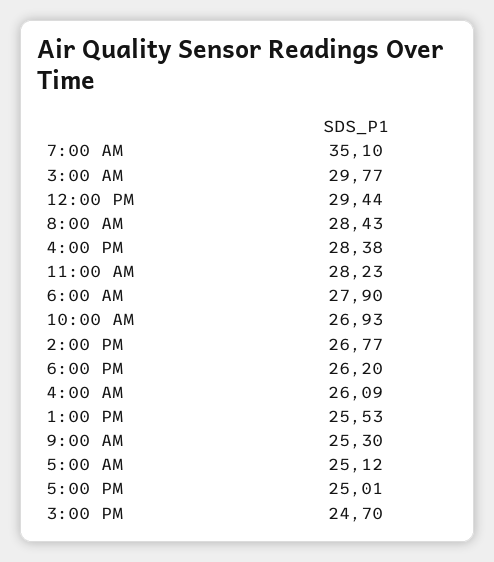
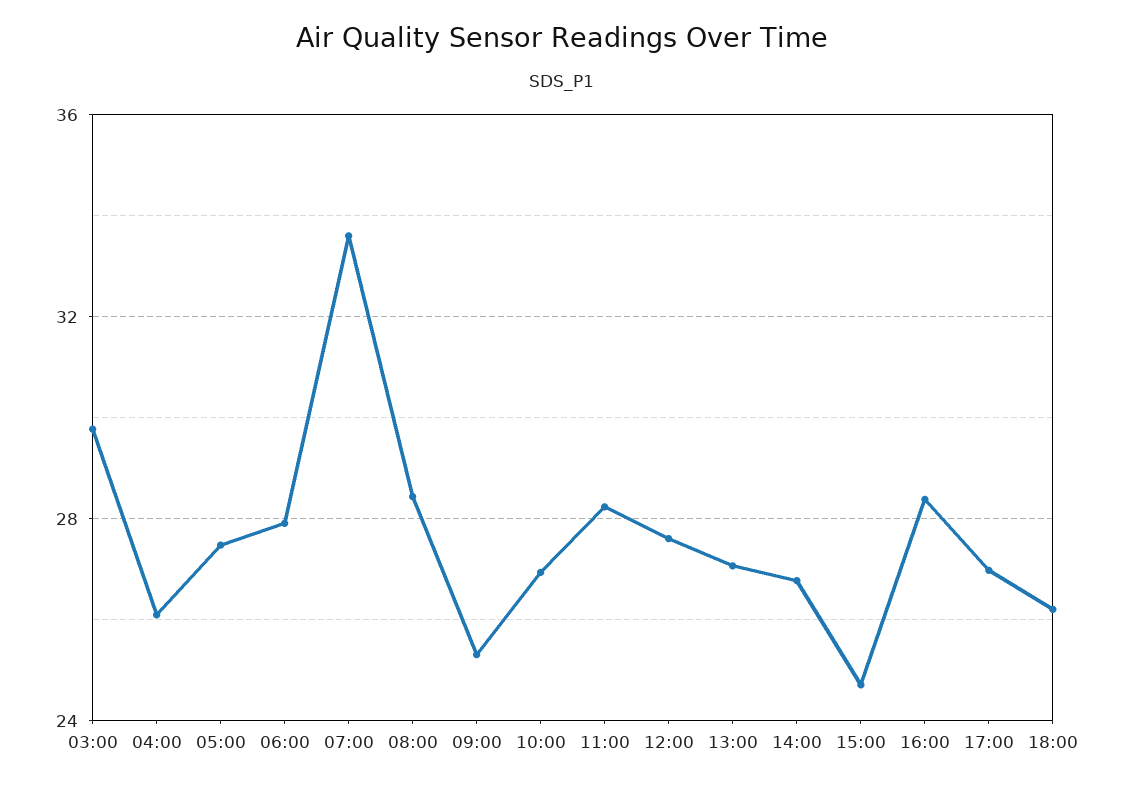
  {
-   "7:00 AM": 35.1,
+   "7:00 AM": 33.5,
    "3:00 AM": 29.77,
-   "12:00 PM": 29.44,
+   "12:00 PM": 27.5,
    "8:00 AM": 28.43,
    "4:00 PM": 28.38,
    "11:00 AM": 28.23,
    "6:00 AM": 27.9,
    "10:00 AM": 26.93,
    "2:00 PM": 26.77,
    "6:00 PM": 26.2,
    "4:00 AM": 26.09,
-   "1:00 PM": 25.53,
+   "1:00 PM": 27,
    "9:00 AM": 25.3,
-   "5:00 AM": 25.12,
+   "5:00 AM": 27.5,
-   "5:00 PM": 25.01,
+   "5:00 PM": 27,
    "3:00 PM": 24.7
  }

